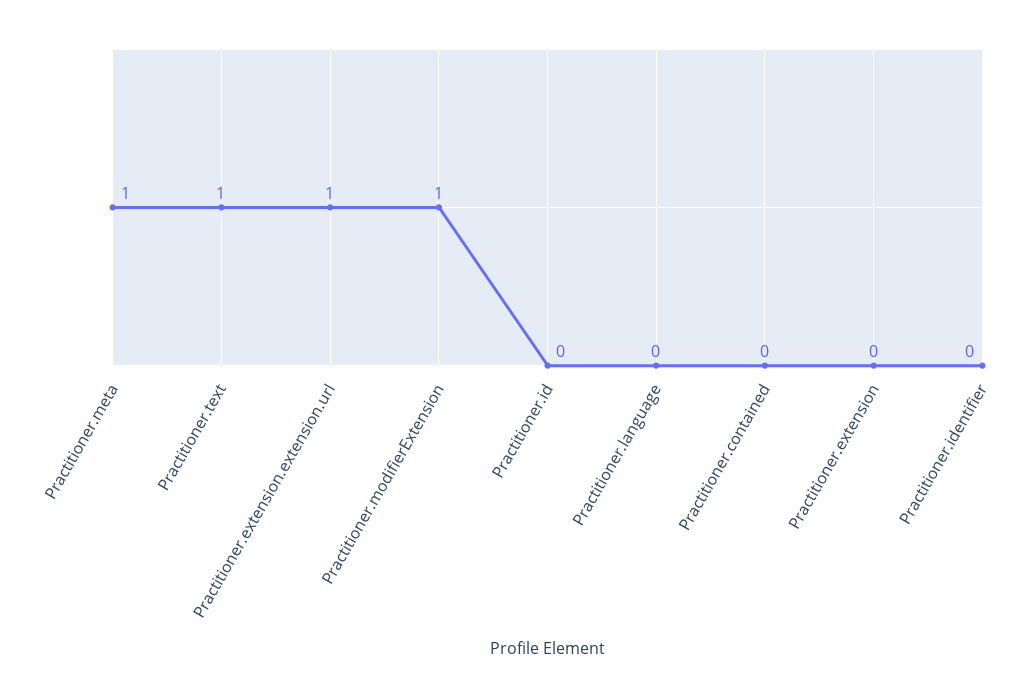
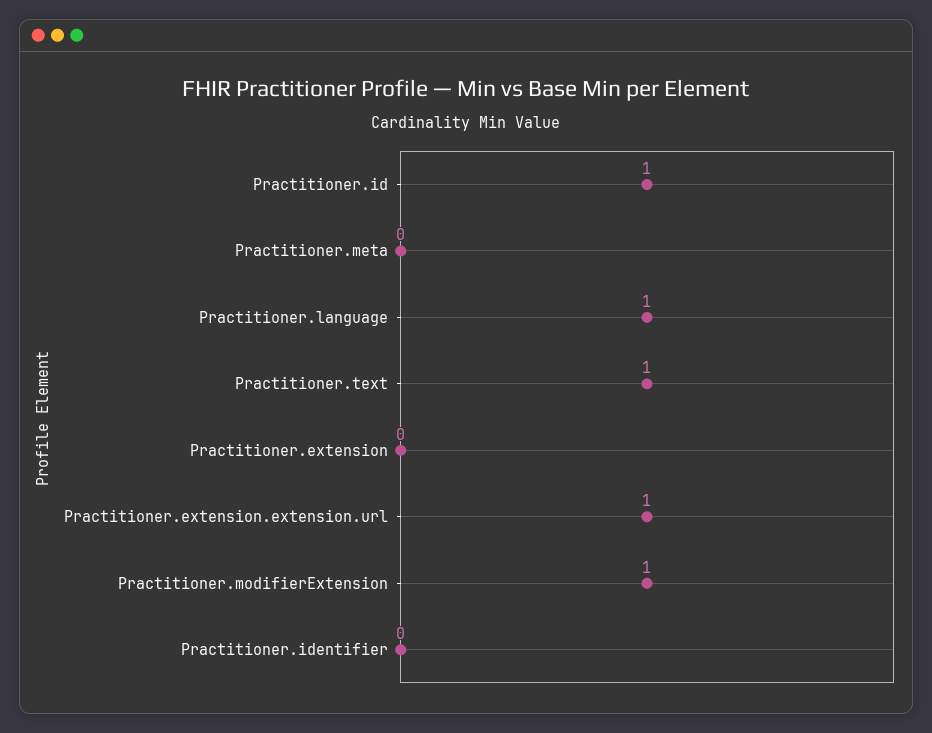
  {
-   "Practitioner.meta": 1,
+   "Practitioner.meta": 0,
    "Practitioner.text": 1,
    "Practitioner.extension.extension.url": 1,
    "Practitioner.modifierExtension": 1,
-   "Practitioner.id": 0,
+   "Practitioner.id": 1,
-   "Practitioner.language": 0,
+   "Practitioner.language": 1,
-   "Practitioner.contained": 0,
    "Practitioner.extension": 0,
    "Practitioner.identifier": 0
  }

